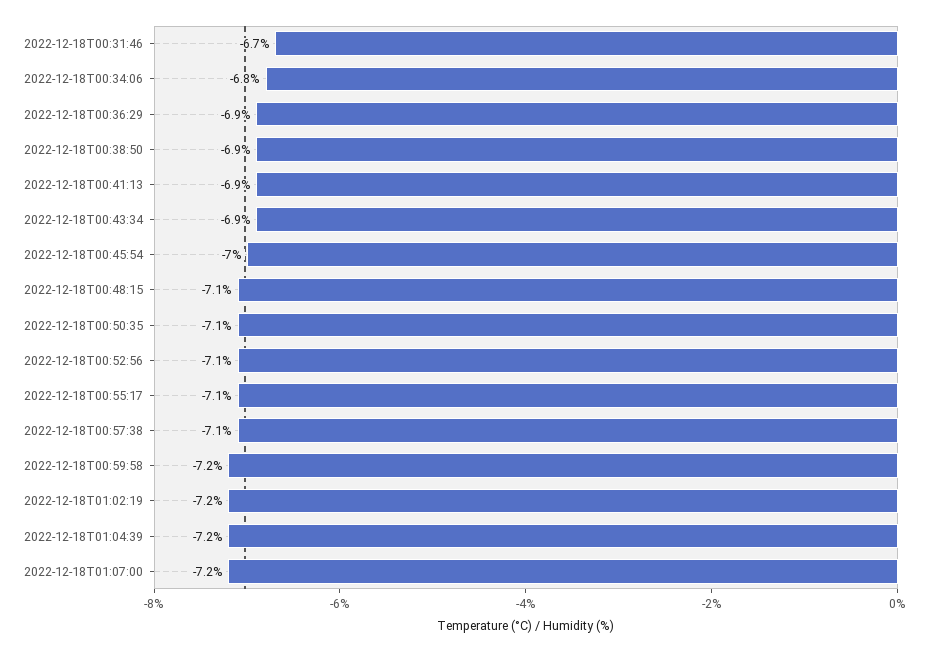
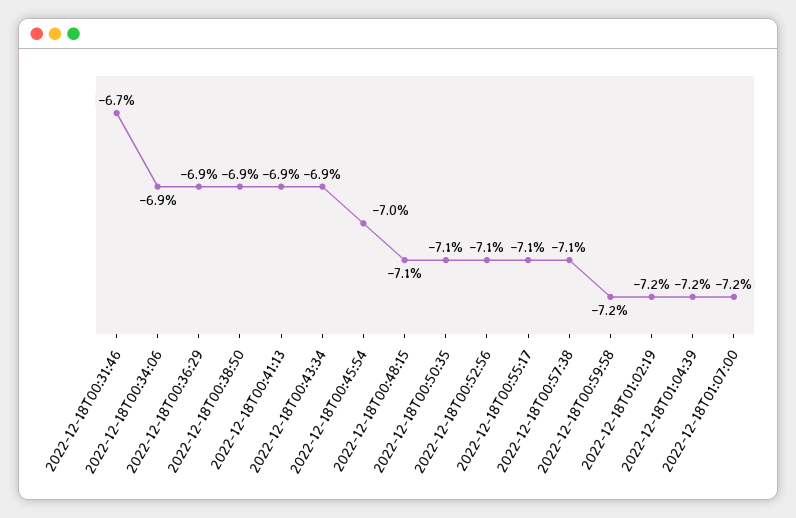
  {
    "2022-12-18T00:31:46": -6.7,
-   "2022-12-18T00:34:06": -6.8,
+   "2022-12-18T00:34:06": -6.9,
    "2022-12-18T00:36:29": -6.9,
    "2022-12-18T00:38:50": -6.9,
    "2022-12-18T00:41:13": -6.9,
    "2022-12-18T00:43:34": -6.9,
    "2022-12-18T00:45:54": -7,
    "2022-12-18T00:48:15": -7.1,
    "2022-12-18T00:50:35": -7.1,
    "2022-12-18T00:52:56": -7.1,
    "2022-12-18T00:55:17": -7.1,
    "2022-12-18T00:57:38": -7.1,
    "2022-12-18T00:59:58": -7.2,
    "2022-12-18T01:02:19": -7.2,
    "2022-12-18T01:04:39": -7.2,
    "2022-12-18T01:07:00": -7.2
  }

